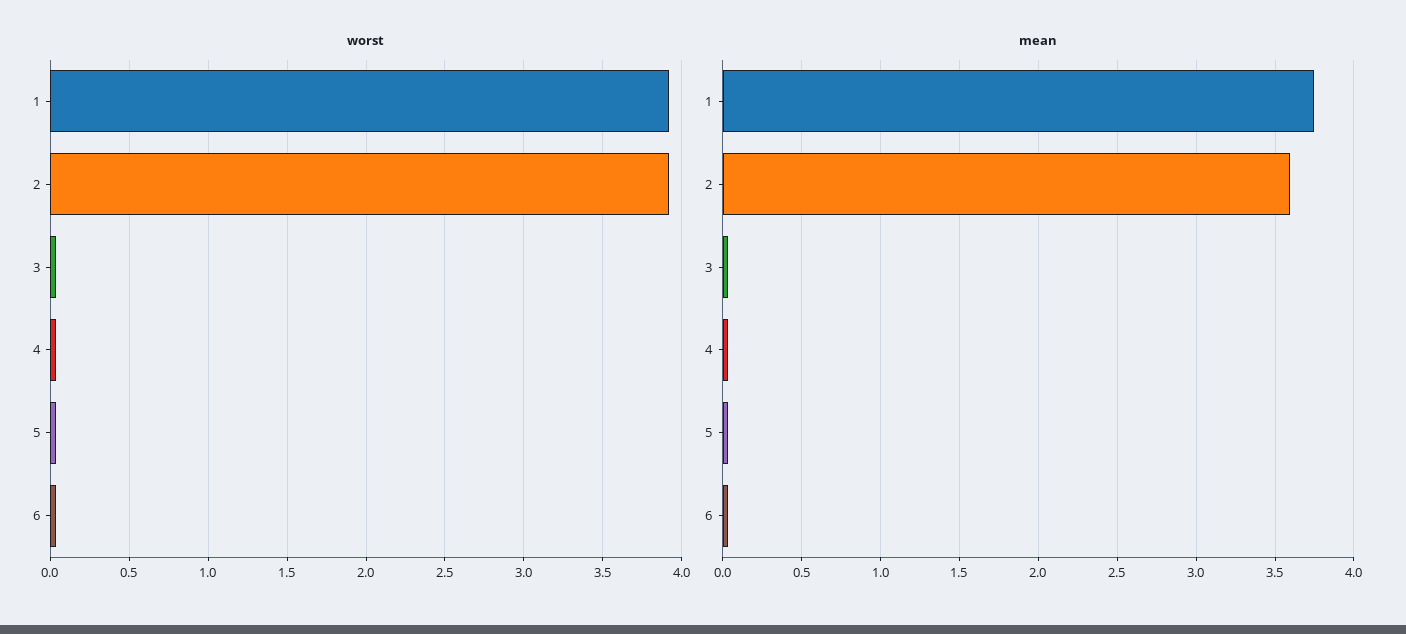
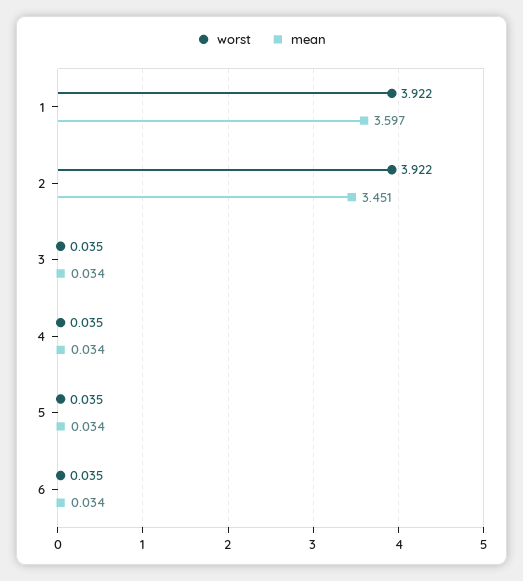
  {
    "worst": {
      "1": 3.922,
      "2": 3.922,
      "3": 0.035,
      "4": 0.035,
      "5": 0.035,
      "6": 0.035
    },
    "mean": {
-     "1": 3.75,
+     "1": 3.597,
-     "2": 3.6,
+     "2": 3.451,
      "3": 0.034,
      "4": 0.034,
      "5": 0.034,
      "6": 0.034
    }
  }

